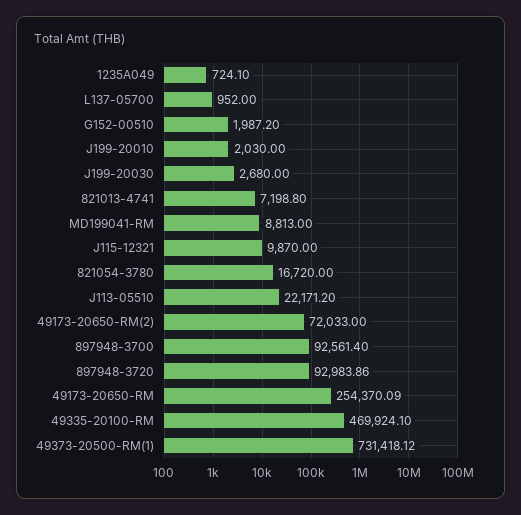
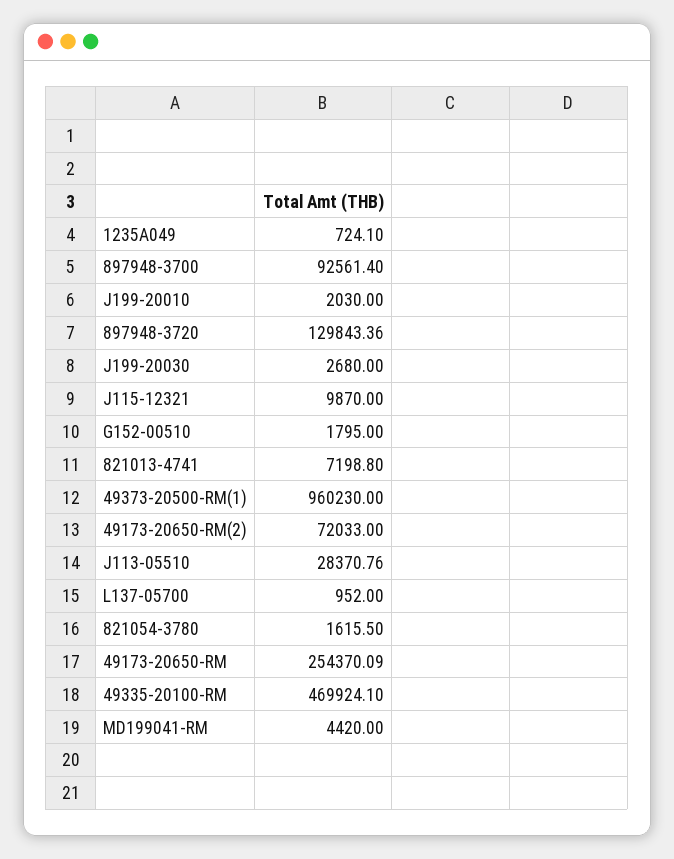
  {
    "1235A049": 724.1,
    "L137-05700": 952,
-   "G152-00510": 1987.2,
+   "G152-00510": 1795,
    "J199-20010": 2030,
    "J199-20030": 2680,
    "821013-4741": 7198.8,
-   "MD199041-RM": 8813,
+   "MD199041-RM": 4420,
    "J115-12321": 9870,
-   "821054-3780": 16720,
+   "821054-3780": 1615.5,
-   "J113-05510": 22171.2,
+   "J113-05510": 28370.76,
    "49173-20650-RM(2)": 72033,
    "897948-3700": 92561.4,
-   "897948-3720": 92983.86,
+   "897948-3720": 129843.36,
    "49173-20650-RM": 254370.09,
    "49335-20100-RM": 469924.1,
-   "49373-20500-RM(1)": 731418.12
+   "49373-20500-RM(1)": 960230
  }

